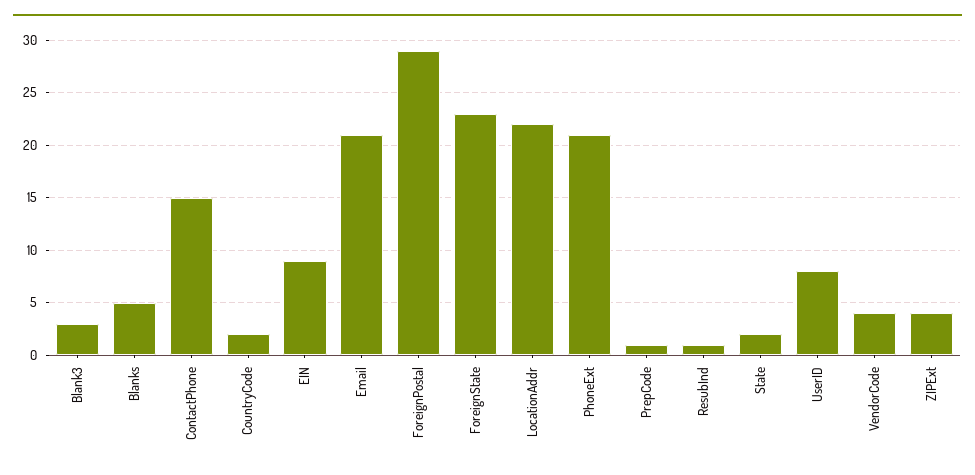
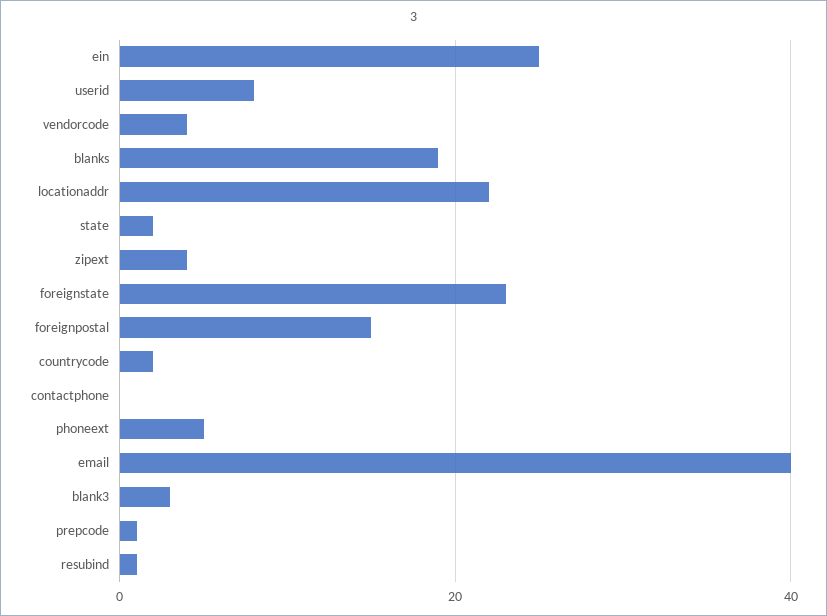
  {
    "Blank3": 3,
-   "Blanks": 5,
+   "Blanks": 20,
-   "ContactPhone": 15,
+   "ContactPhone": 0,
    "CountryCode": 2,
-   "EIN": 9,
+   "EIN": 25,
-   "Email": 21,
+   "Email": 40,
-   "ForeignPostal": 29,
+   "ForeignPostal": 15,
    "ForeignState": 23,
    "LocationAddr": 22,
-   "PhoneExt": 21,
+   "PhoneExt": 5,
    "PrepCode": 1,
    "ResubInd": 1,
    "State": 2,
    "UserID": 8,
    "VendorCode": 4,
    "ZIPExt": 4
  }

